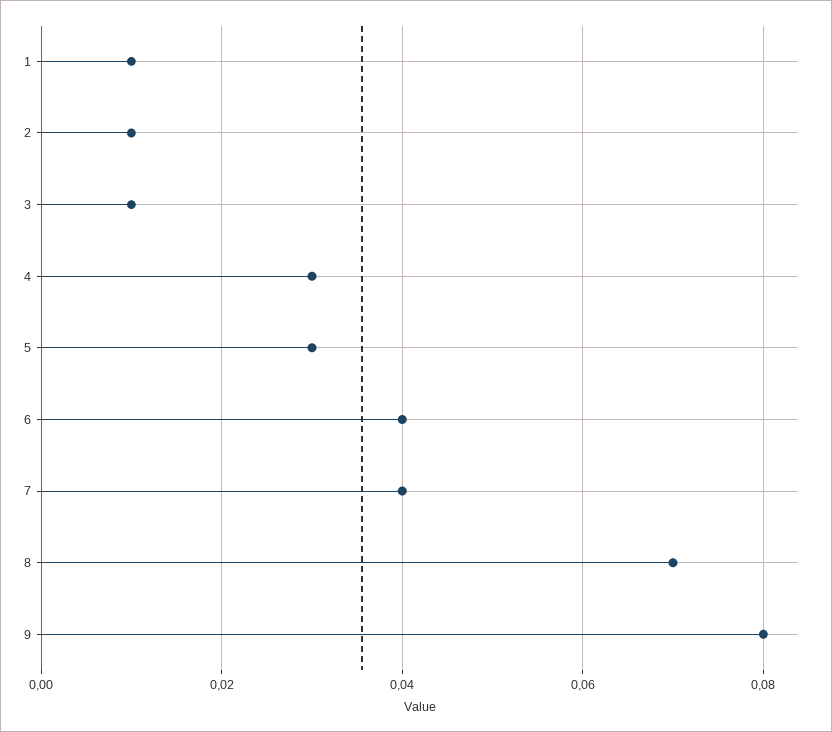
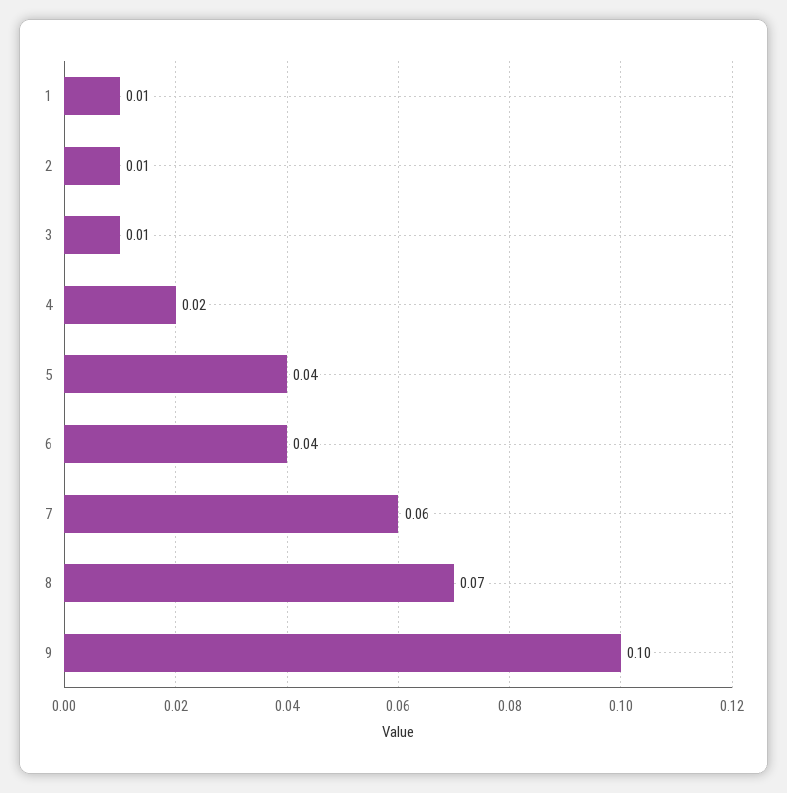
  {
    "1": 0.01,
    "2": 0.01,
    "3": 0.01,
-   "4": 0.03,
+   "4": 0.02,
-   "5": 0.03,
+   "5": 0.04,
    "6": 0.04,
-   "7": 0.04,
+   "7": 0.06,
    "8": 0.07,
-   "9": 0.08
+   "9": 0.1
  }

